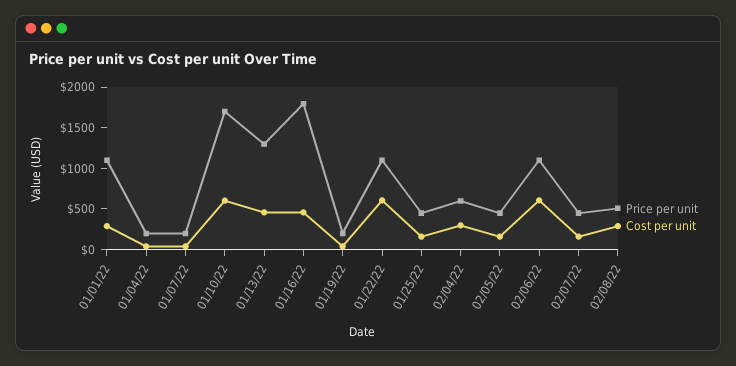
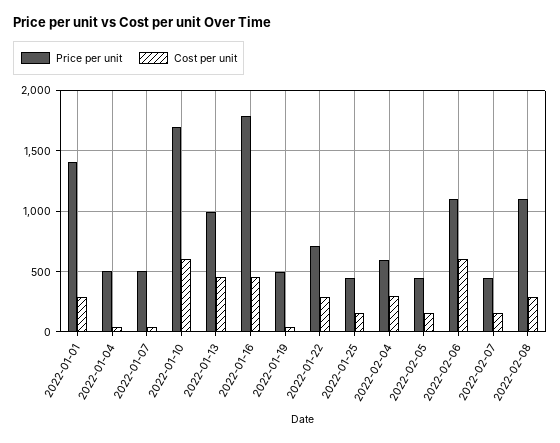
  {
    "Price per unit": {
-     "01/01/22": 1100,
+     "01/01/22": 1400,
-     "01/04/22": 200,
+     "01/04/22": 500,
-     "01/07/22": 200,
+     "01/07/22": 500,
      "01/10/22": 1700,
-     "01/13/22": 1300,
+     "01/13/22": 1000,
      "01/16/22": 1800,
-     "01/19/22": 200,
+     "01/19/22": 500,
-     "01/22/22": 1100,
+     "01/22/22": 700,
      "01/25/22": 450,
      "02/04/22": 600,
      "02/05/22": 450,
      "02/06/22": 1100,
      "02/07/22": 450,
-     "02/08/22": 500
+     "02/08/22": 1100
    },
    "Cost per unit": {
      "01/01/22": 300,
      "01/04/22": 50,
      "01/07/22": 50,
      "01/10/22": 600,
      "01/13/22": 450,
      "01/16/22": 450,
      "01/19/22": 50,
-     "01/22/22": 600,
+     "01/22/22": 300,
      "01/25/22": 150,
      "02/04/22": 300,
      "02/05/22": 150,
      "02/06/22": 600,
      "02/07/22": 150,
      "02/08/22": 300
    }
  }

